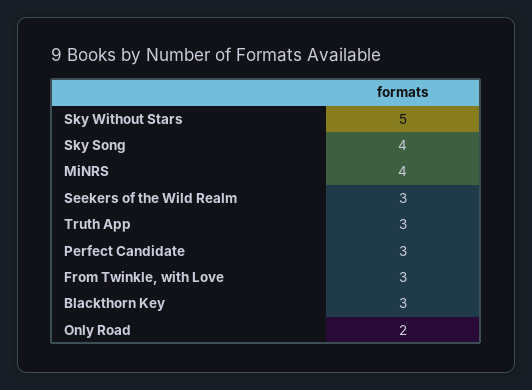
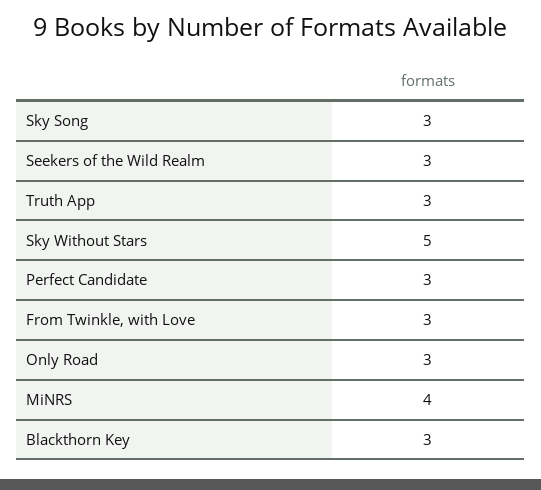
  {
    "Sky Without Stars": 5,
-   "Sky Song": 4,
+   "Sky Song": 3,
    "MiNRS": 4,
    "Seekers of the Wild Realm": 3,
    "Truth App": 3,
    "Perfect Candidate": 3,
    "From Twinkle, with Love": 3,
    "Blackthorn Key": 3,
-   "Only Road": 2
+   "Only Road": 3
  }

